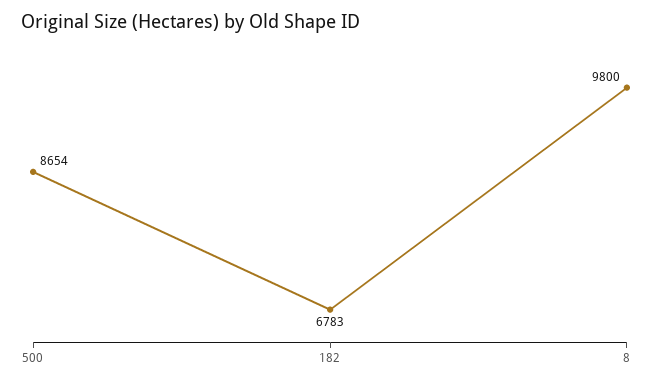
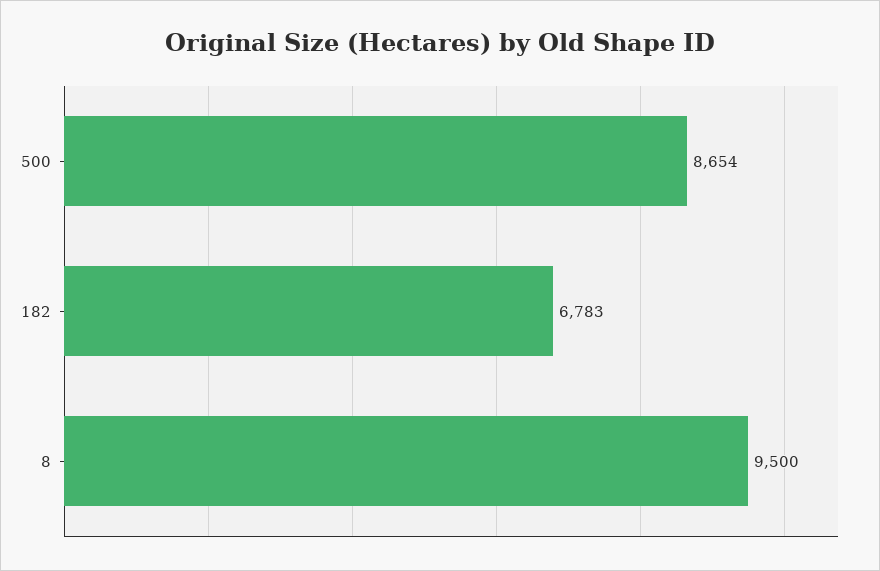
  {
    "500": 8654,
    "182": 6783,
-   "8": 9800
+   "8": 9500
  }

